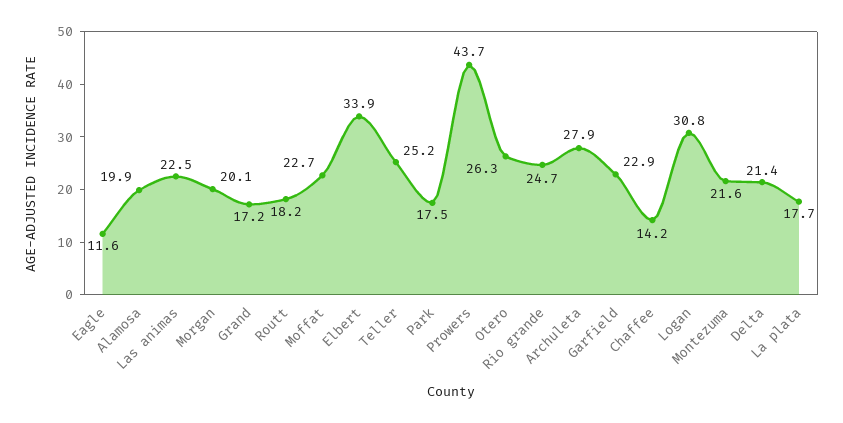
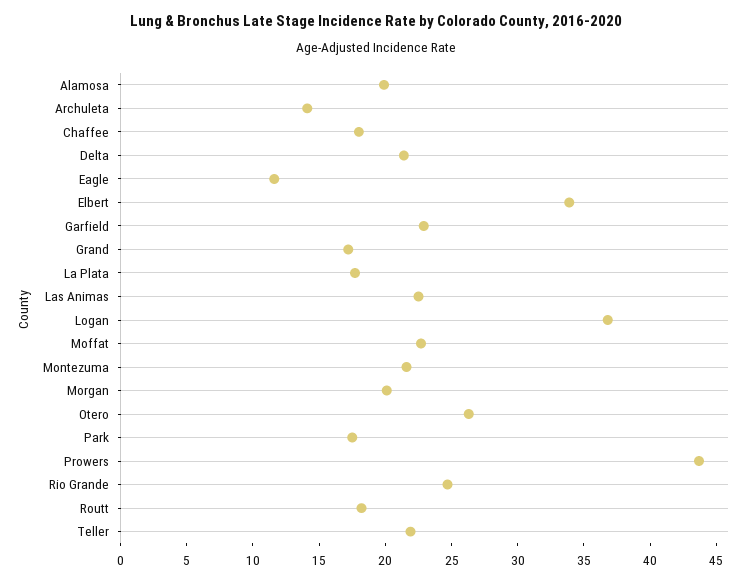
  {
    "Eagle": 11.6,
    "Alamosa": 19.9,
    "Las animas": 22.5,
    "Morgan": 20.1,
    "Grand": 17.2,
    "Routt": 18.2,
    "Moffat": 22.7,
    "Elbert": 33.9,
-   "Teller": 25.2,
+   "Teller": 22,
    "Park": 17.5,
    "Prowers": 43.7,
    "Otero": 26.3,
    "Rio grande": 24.7,
-   "Archuleta": 27.9,
+   "Archuleta": 14,
    "Garfield": 22.9,
-   "Chaffee": 14.2,
+   "Chaffee": 18,
-   "Logan": 30.8,
+   "Logan": 37,
    "Montezuma": 21.6,
    "Delta": 21.4,
    "La plata": 17.7
  }

